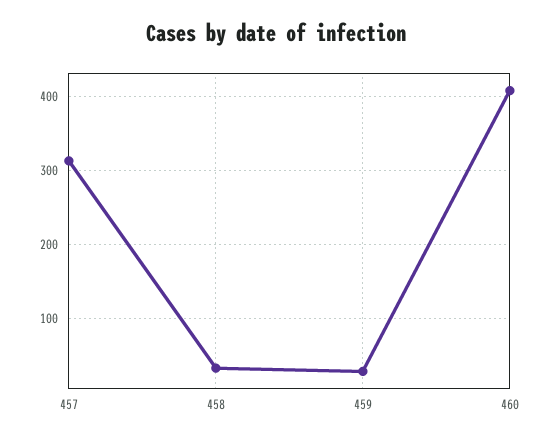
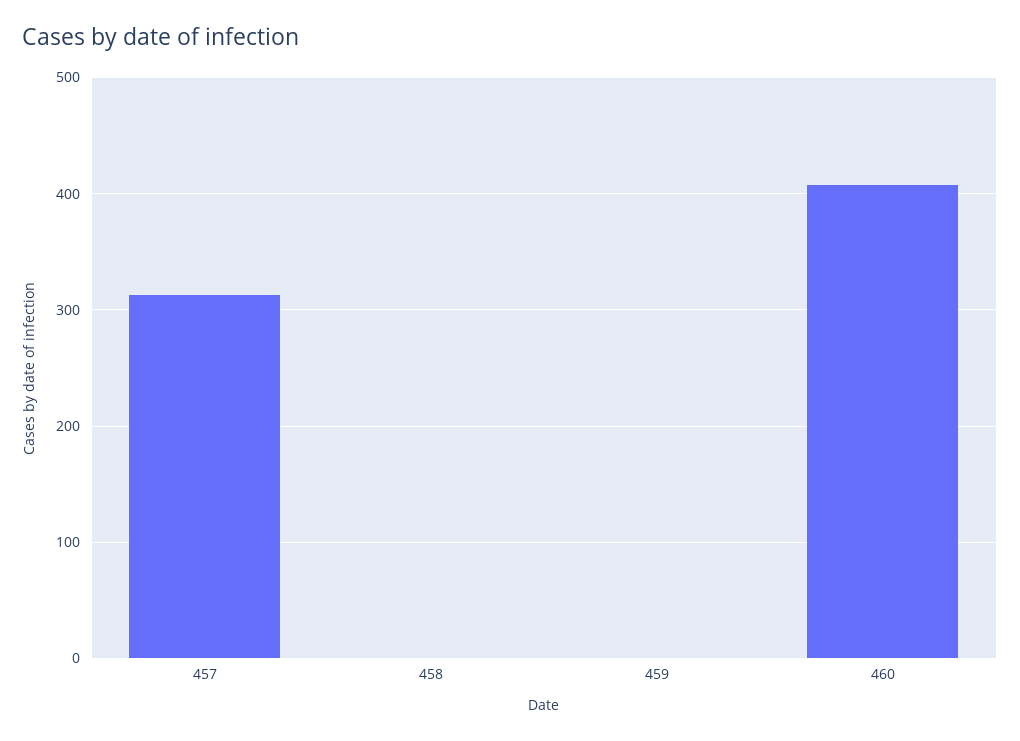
  {
    "457": 310,
-   "458": 30,
+   "458": 0,
-   "459": 30,
+   "459": 0,
    "460": 410
  }

